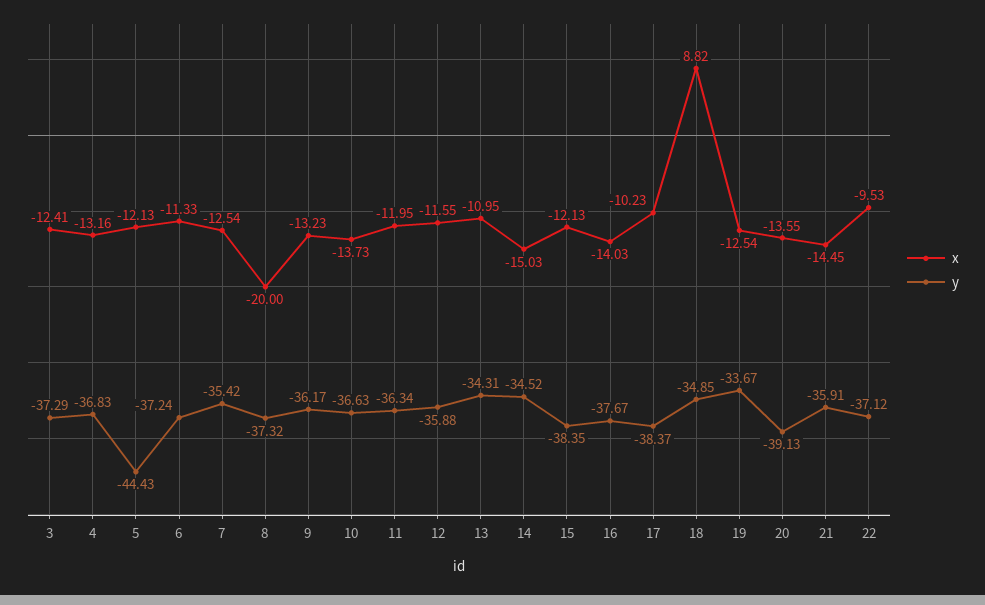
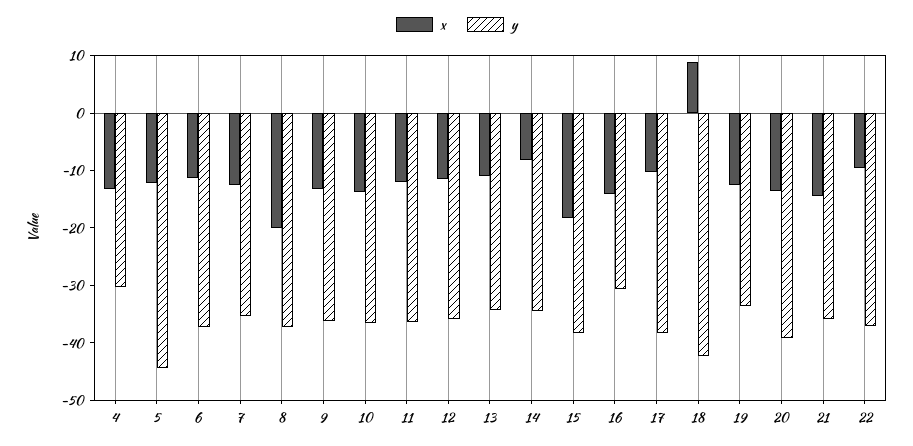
  {
    "x": {
-     "3": -12.41,
      "4": -13.16,
      "5": -12.13,
      "6": -11.33,
      "7": -12.54,
      "8": -20,
      "9": -13.23,
      "10": -13.73,
      "11": -11.95,
      "12": -11.55,
      "13": -10.95,
-     "14": -15.03,
+     "14": -8,
-     "15": -12.13,
+     "15": -18,
      "16": -14.03,
      "17": -10.23,
      "18": 8.82,
      "19": -12.54,
      "20": -13.55,
      "21": -14.45,
      "22": -9.53
    },
    "y": {
-     "3": -37.29,
-     "4": -36.83,
+     "4": -30,
      "5": -44.43,
      "6": -37.24,
      "7": -35.42,
      "8": -37.32,
      "9": -36.17,
      "10": -36.63,
      "11": -36.34,
      "12": -35.88,
      "13": -34.31,
      "14": -34.52,
      "15": -38.35,
-     "16": -37.67,
+     "16": -30,
      "17": -38.37,
-     "18": -34.85,
+     "18": -42,
      "19": -33.67,
      "20": -39.13,
      "21": -35.91,
      "22": -37.12
    }
  }

